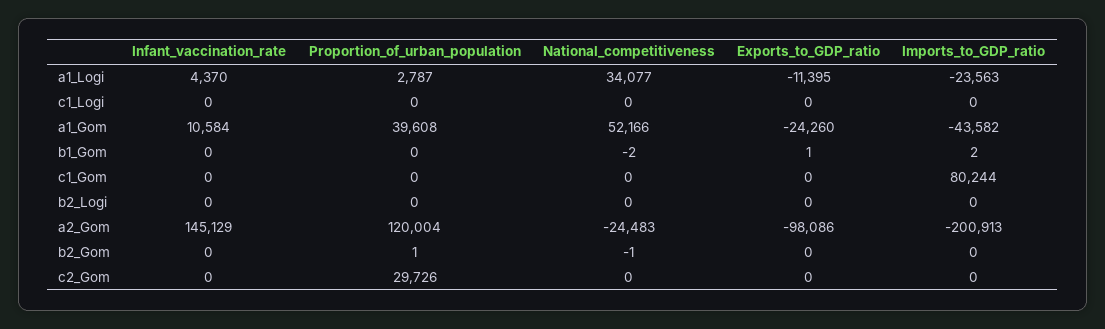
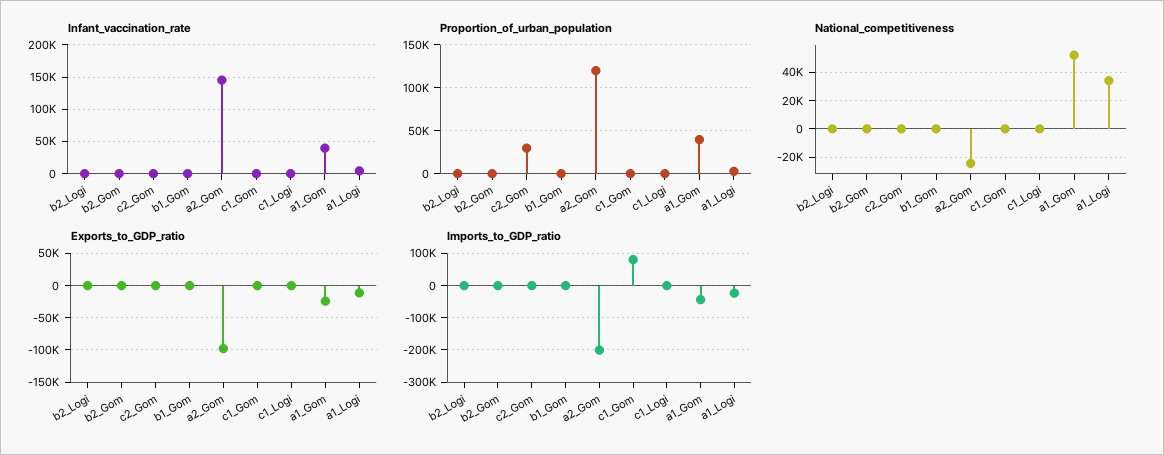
  {
    "Infant_vaccination_rate": {
      "a1_Logi": 4370,
      "c1_Logi": 0,
-     "a1_Gom": 10584,
+     "a1_Gom": 40000,
      "b1_Gom": 0,
      "c1_Gom": 0,
      "b2_Logi": 0,
      "a2_Gom": 145129,
      "b2_Gom": 0,
      "c2_Gom": 0
    },
    "Proportion_of_urban_population": {
      "a1_Logi": 2787,
      "c1_Logi": 0,
      "a1_Gom": 39608,
      "b1_Gom": 0,
      "c1_Gom": 0,
      "b2_Logi": 0,
      "a2_Gom": 120004,
      "b2_Gom": 1,
      "c2_Gom": 29726
    },
    "National_competitiveness": {
      "a1_Logi": 34077,
      "c1_Logi": 0,
      "a1_Gom": 52166,
      "b1_Gom": -2,
      "c1_Gom": 0,
      "b2_Logi": 0,
      "a2_Gom": -24483,
      "b2_Gom": -1,
      "c2_Gom": 0
    },
    "Exports_to_GDP_ratio": {
      "a1_Logi": -11395,
      "c1_Logi": 0,
      "a1_Gom": -24260,
      "b1_Gom": 1,
      "c1_Gom": 0,
      "b2_Logi": 0,
      "a2_Gom": -98086,
      "b2_Gom": 0,
      "c2_Gom": 0
    },
    "Imports_to_GDP_ratio": {
      "a1_Logi": -23563,
      "c1_Logi": 0,
      "a1_Gom": -43582,
      "b1_Gom": 2,
      "c1_Gom": 80244,
      "b2_Logi": 0,
      "a2_Gom": -200913,
      "b2_Gom": 0,
      "c2_Gom": 0
    }
  }

